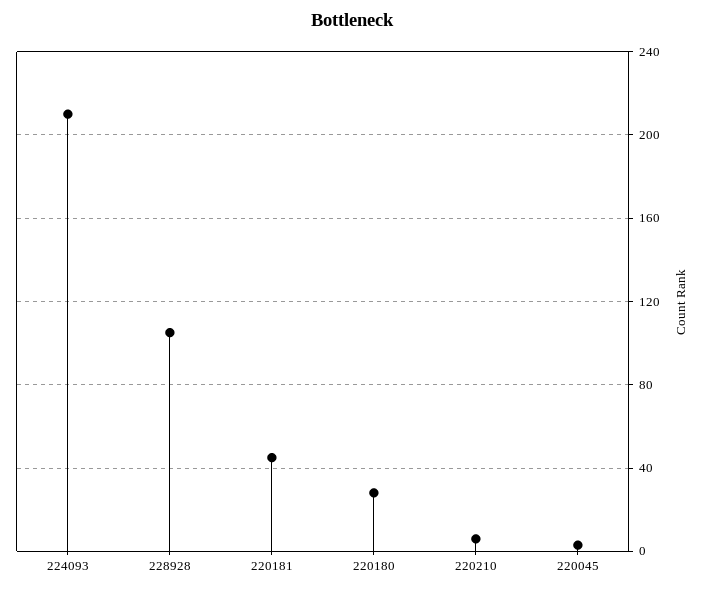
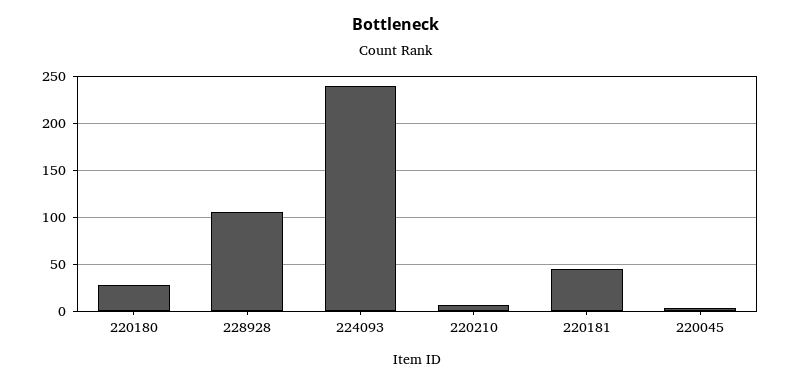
  {
-   "224093": 210,
+   "224093": 240,
    "228928": 105,
    "220181": 45,
    "220180": 30,
    "220210": 5,
    "220045": 5
  }

